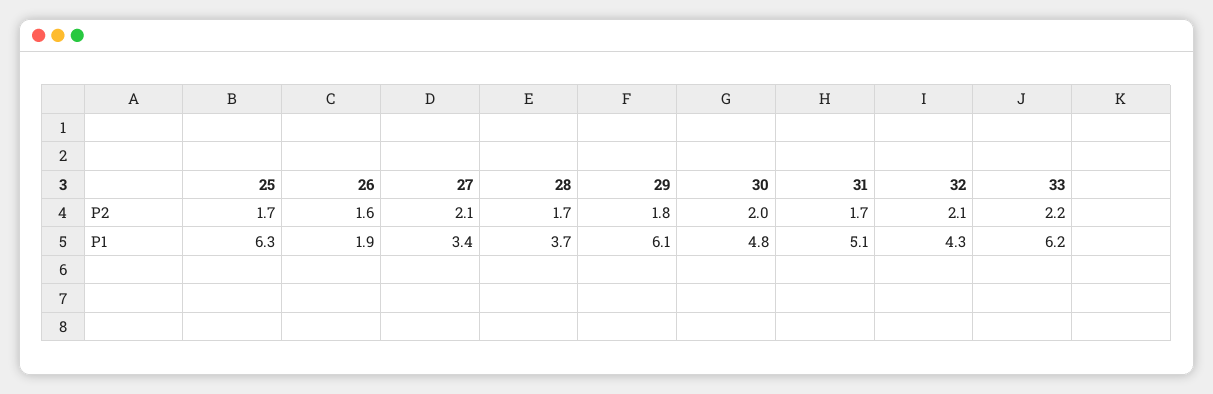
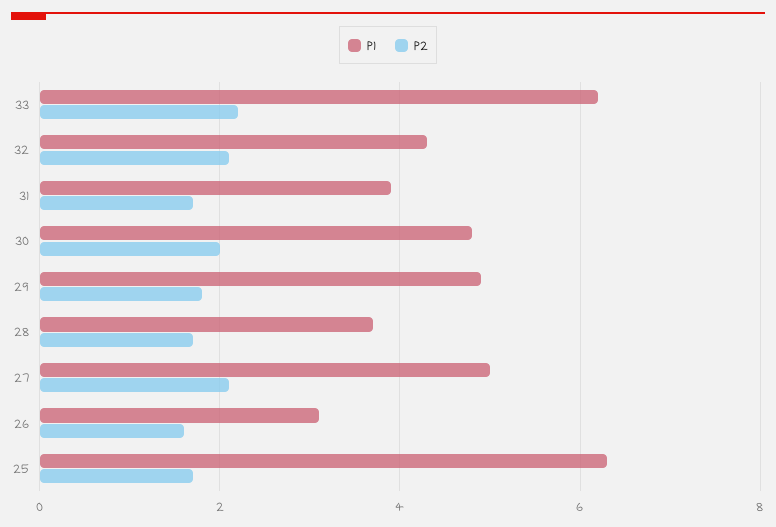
  {
    "P2": {
      "25": 1.7,
      "26": 1.6,
      "27": 2.1,
      "28": 1.7,
      "29": 1.8,
      "30": 2,
      "31": 1.7,
      "32": 2.1,
      "33": 2.2
    },
    "P1": {
      "25": 6.3,
-     "26": 1.9,
+     "26": 3,
-     "27": 3.4,
+     "27": 5,
      "28": 3.7,
-     "29": 6.1,
+     "29": 5,
      "30": 4.8,
-     "31": 5.1,
+     "31": 4,
      "32": 4.3,
      "33": 6.2
    }
  }

